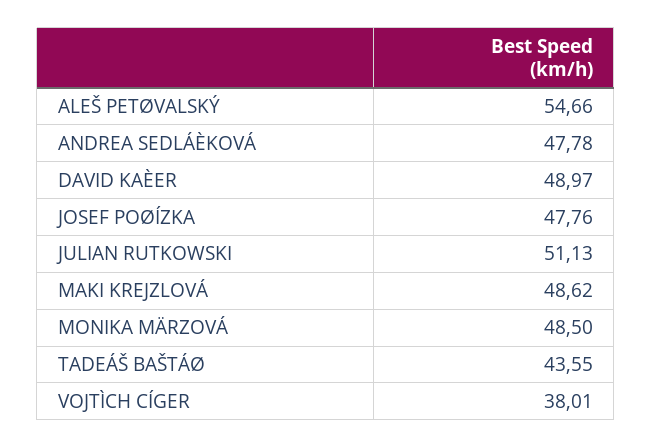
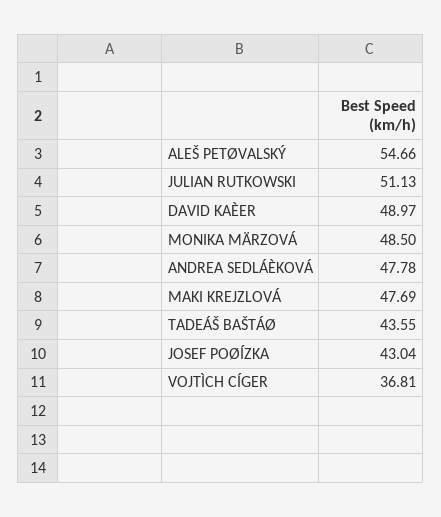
  {
    "ALEŠ PETØVALSKÝ": 54.66,
    "ANDREA SEDLÁÈKOVÁ": 47.78,
    "DAVID KAÈER": 48.97,
-   "JOSEF POØÍZKA": 47.76,
+   "JOSEF POØÍZKA": 43.04,
    "JULIAN RUTKOWSKI": 51.13,
-   "MAKI KREJZLOVÁ": 48.62,
+   "MAKI KREJZLOVÁ": 47.69,
    "MONIKA MÄRZOVÁ": 48.5,
    "TADEÁŠ BAŠTÁØ": 43.55,
-   "VOJTÌCH CÍGER": 38.01
+   "VOJTÌCH CÍGER": 36.81
  }

